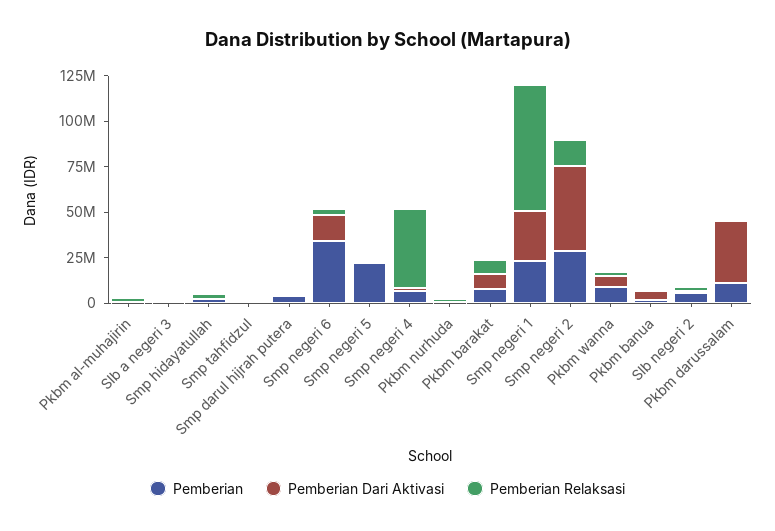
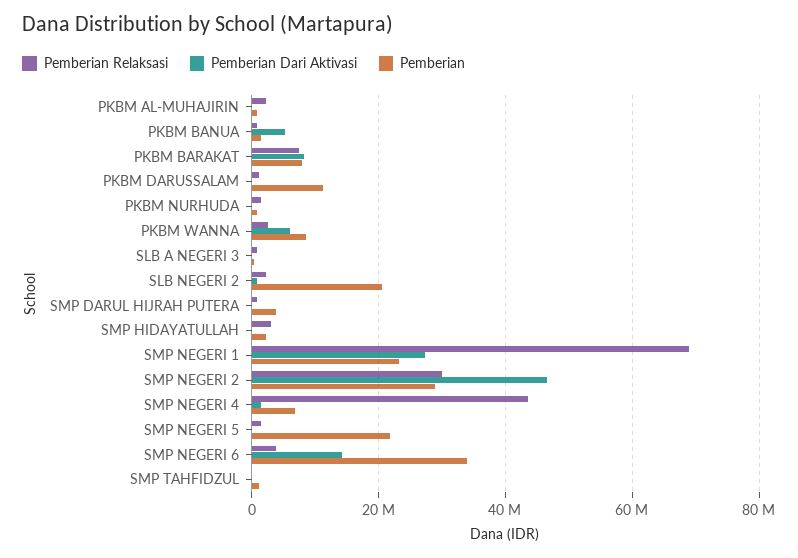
  {
    "Pemberian": {
      "Pkbm al-muhajirin": 0,
      "Slb a negeri 3": 0,
      "Smp hidayatullah": 2000000,
      "Smp tahfidzul": 2000000,
      "Smp darul hijrah putera": 4000000,
      "Smp negeri 6": 34000000,
      "Smp negeri 5": 22000000,
      "Smp negeri 4": 6000000,
      "Pkbm nurhuda": 0,
      "Pkbm barakat": 8000000,
      "Smp negeri 1": 24000000,
      "Smp negeri 2": 28000000,
      "Pkbm wanna": 8000000,
      "Pkbm banua": 2000000,
-     "Slb negeri 2": 5000000,
+     "Slb negeri 2": 20000000,
      "Pkbm darussalam": 12000000
    },
    "Pemberian Dari Aktivasi": {
      "Pkbm al-muhajirin": 0,
      "Slb a negeri 3": 0,
      "Smp hidayatullah": 0,
      "Smp tahfidzul": 0,
      "Smp darul hijrah putera": 0,
      "Smp negeri 6": 14000000,
      "Smp negeri 5": 0,
      "Smp negeri 4": 2000000,
      "Pkbm nurhuda": 0,
      "Pkbm barakat": 8000000,
      "Smp negeri 1": 28000000,
      "Smp negeri 2": 46000000,
      "Pkbm wanna": 6000000,
      "Pkbm banua": 6000000,
      "Slb negeri 2": 0,
-     "Pkbm darussalam": 35000000
+     "Pkbm darussalam": 0
    },
    "Pemberian Relaksasi": {
      "Pkbm al-muhajirin": 2000000,
      "Slb a negeri 3": 0,
      "Smp hidayatullah": 4000000,
      "Smp tahfidzul": 0,
      "Smp darul hijrah putera": 0,
      "Smp negeri 6": 4000000,
      "Smp negeri 5": 2000000,
      "Smp negeri 4": 44000000,
      "Pkbm nurhuda": 2000000,
      "Pkbm barakat": 8000000,
      "Smp negeri 1": 70000000,
-     "Smp negeri 2": 15000000,
+     "Smp negeri 2": 30000000,
      "Pkbm wanna": 2000000,
      "Pkbm banua": 0,
      "Slb negeri 2": 2000000,
      "Pkbm darussalam": 2000000
    }
  }

